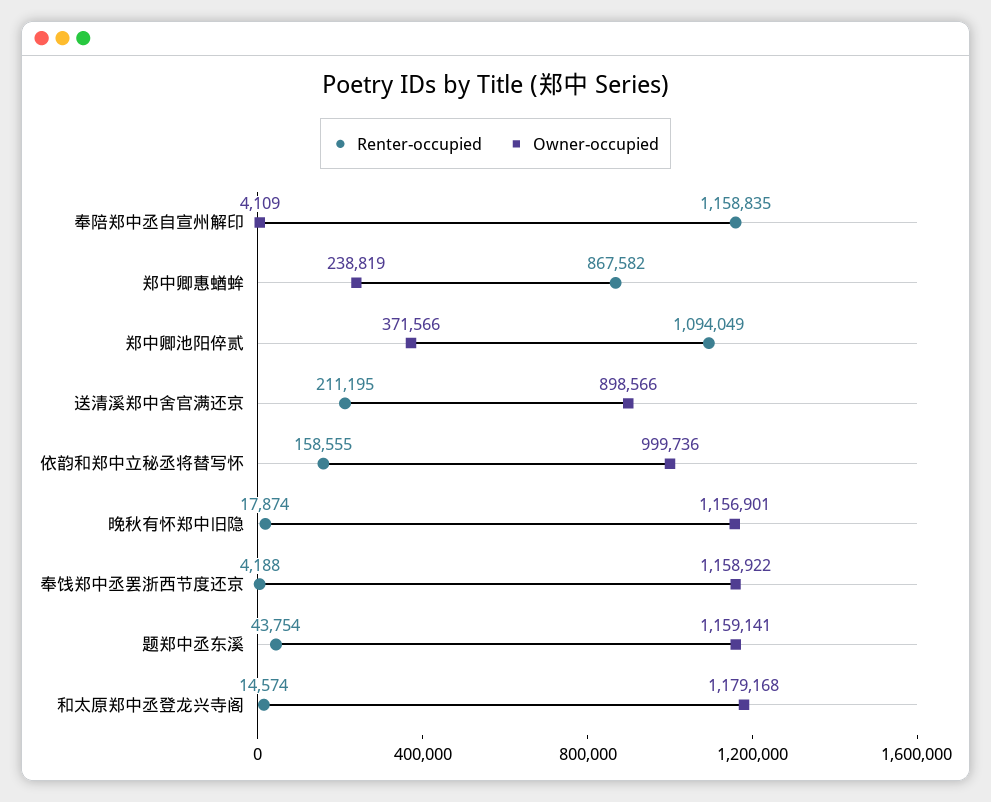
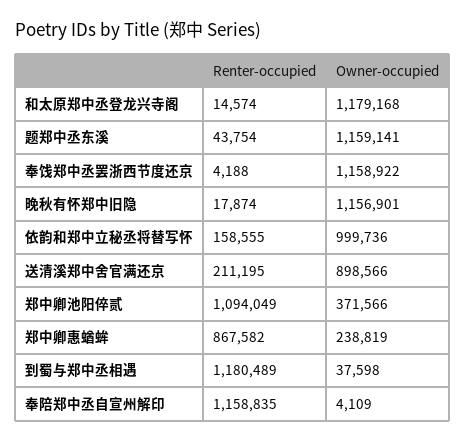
  {
    "Renter-occupied": {
      "奉陪郑中丞自宣州解印": 1158835,
      "郑中卿惠蝤蛑": 867582,
      "郑中卿池阳倅贰": 1094049,
      "送清溪郑中舍官满还京": 211195,
      "依韵和郑中立秘丞将替写怀": 158555,
      "晚秋有怀郑中旧隐": 17874,
      "奉饯郑中丞罢浙西节度还京": 4188,
      "题郑中丞东溪": 43754,
-     "和太原郑中丞登龙兴寺阁": 14574
+     "和太原郑中丞登龙兴寺阁": 14574,
+     "到蜀与郑中丞相遇": 1180489
    },
    "Owner-occupied": {
      "奉陪郑中丞自宣州解印": 4109,
      "郑中卿惠蝤蛑": 238819,
      "郑中卿池阳倅贰": 371566,
      "送清溪郑中舍官满还京": 898566,
      "依韵和郑中立秘丞将替写怀": 999736,
      "晚秋有怀郑中旧隐": 1156901,
      "奉饯郑中丞罢浙西节度还京": 1158922,
      "题郑中丞东溪": 1159141,
-     "和太原郑中丞登龙兴寺阁": 1179168
+     "和太原郑中丞登龙兴寺阁": 1179168,
+     "到蜀与郑中丞相遇": 37598
    }
  }

